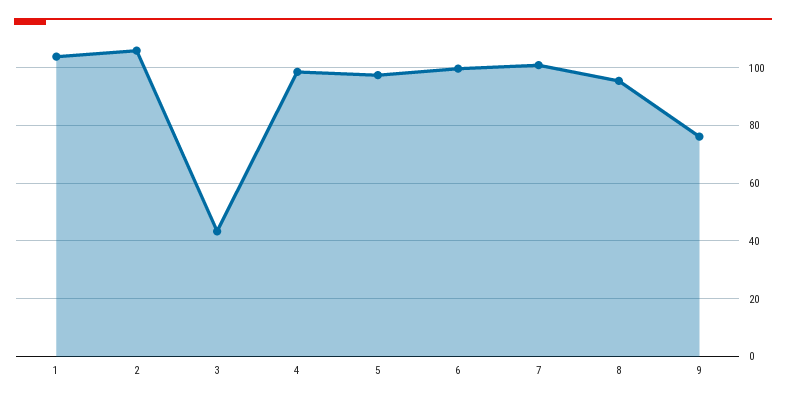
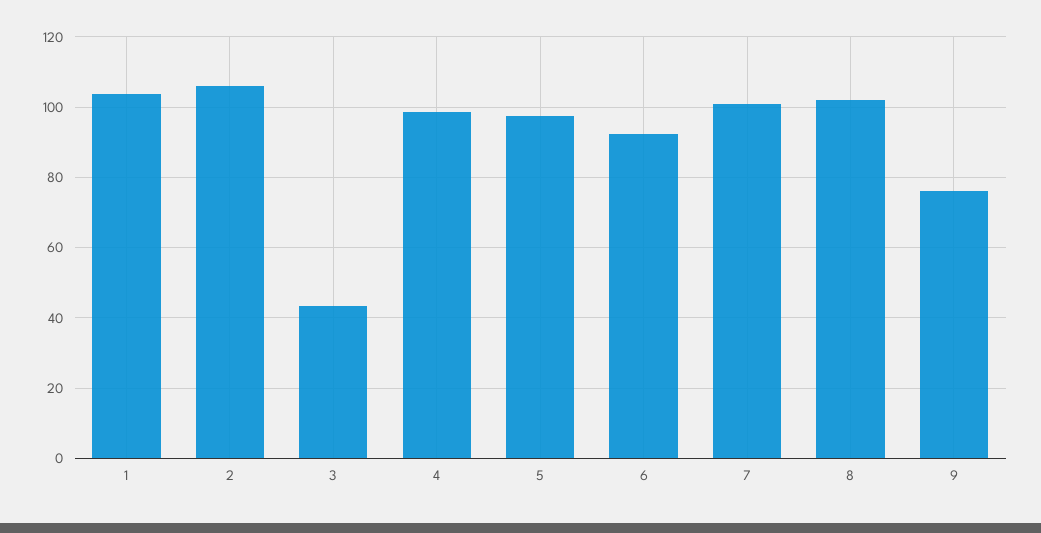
  {
    "1": 104,
    "2": 106,
    "3": 44,
    "4": 98,
    "5": 98,
-   "6": 100,
+   "6": 92,
    "7": 100,
-   "8": 95,
+   "8": 102,
    "9": 76
  }

